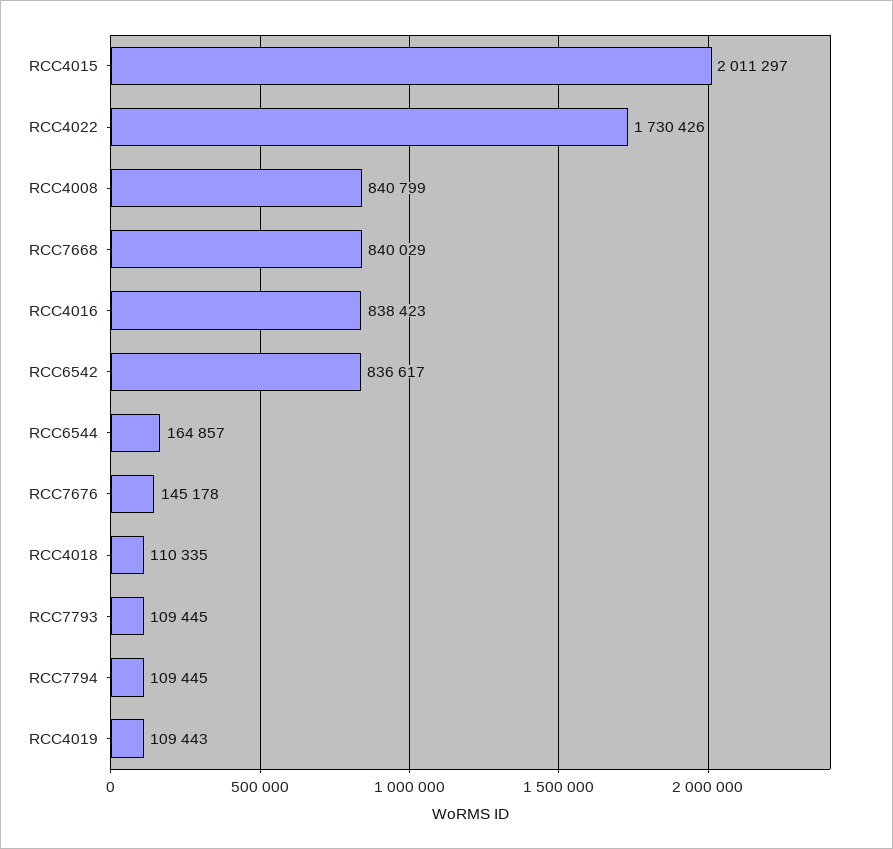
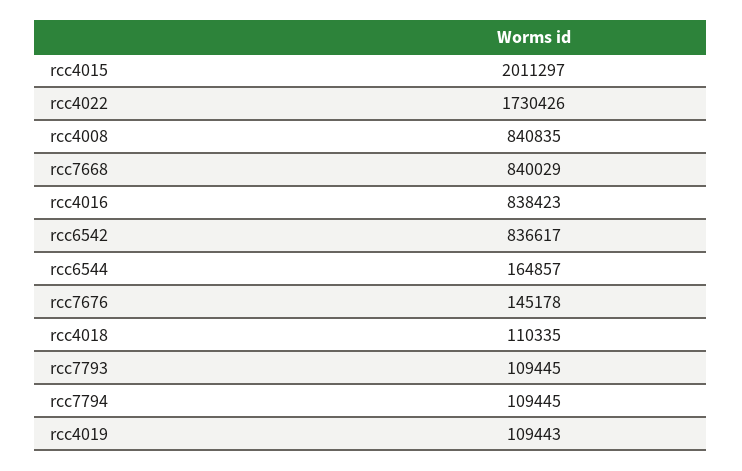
  {
    "RCC4015": 2011297,
    "RCC4022": 1730426,
-   "RCC4008": 840799,
+   "RCC4008": 840835,
    "RCC7668": 840029,
    "RCC4016": 838423,
    "RCC6542": 836617,
    "RCC6544": 164857,
    "RCC7676": 145178,
    "RCC4018": 110335,
    "RCC7793": 109445,
    "RCC7794": 109445,
    "RCC4019": 109443
  }

